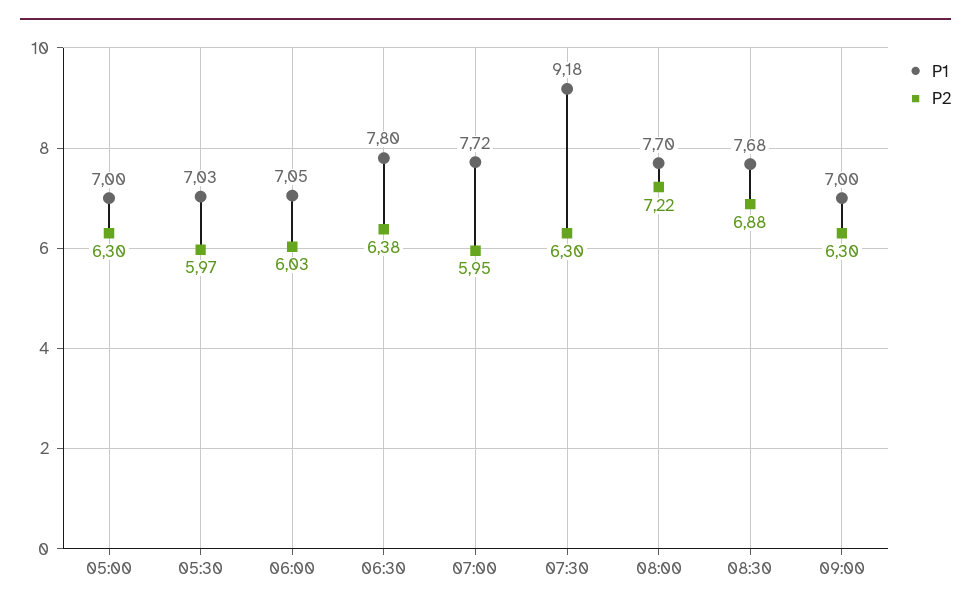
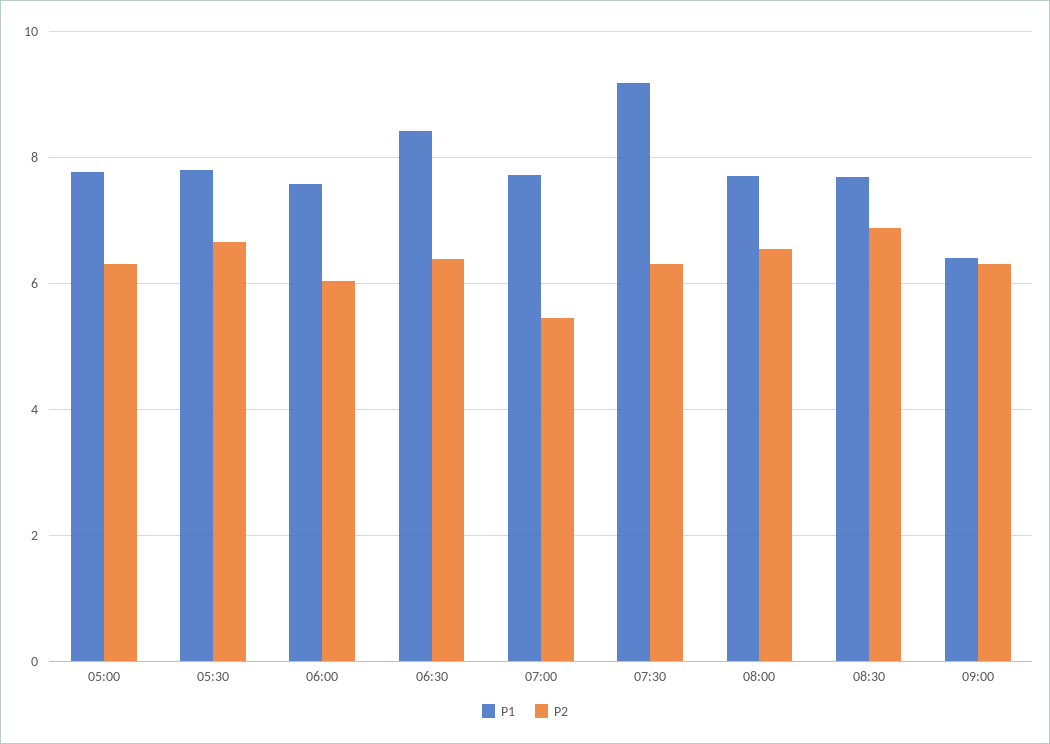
  {
    "P1": {
-     "05:00": 7,
+     "05:00": 7.8,
-     "05:30": 7.03,
+     "05:30": 7.8,
-     "06:00": 7.05,
+     "06:00": 7.6,
-     "06:30": 7.8,
+     "06:30": 8.4,
      "07:00": 7.72,
      "07:30": 9.18,
      "08:00": 7.7,
      "08:30": 7.68,
-     "09:00": 7
+     "09:00": 6.4
    },
    "P2": {
      "05:00": 6.3,
-     "05:30": 5.97,
+     "05:30": 6.6,
      "06:00": 6.03,
      "06:30": 6.38,
-     "07:00": 5.95,
+     "07:00": 5.4,
      "07:30": 6.3,
-     "08:00": 7.22,
+     "08:00": 6.6,
      "08:30": 6.88,
      "09:00": 6.3
    }
  }

